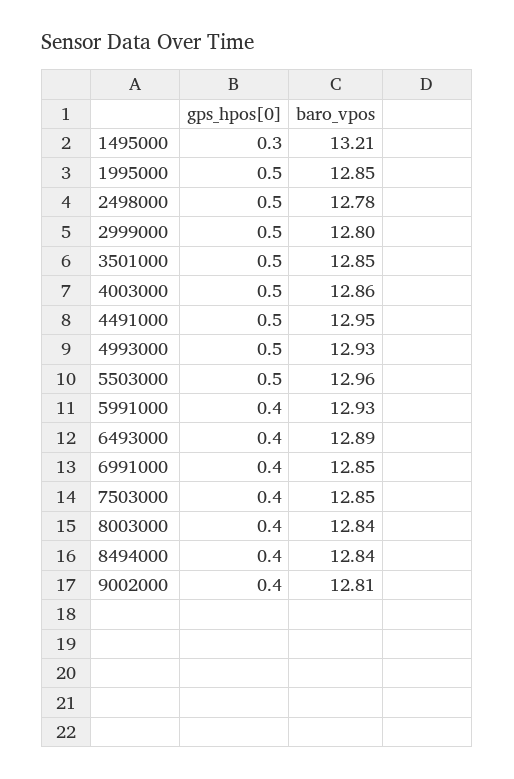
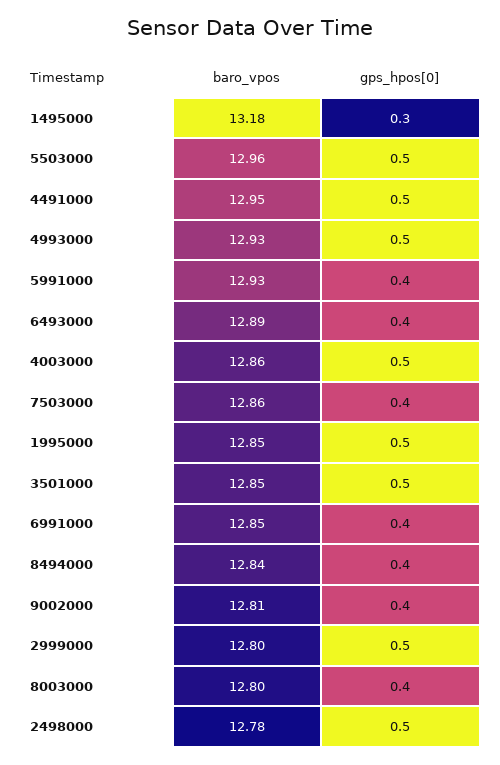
  {
    "gps_hpos[0]": {
      "1495000": 0.3,
      "1995000": 0.5,
      "2498000": 0.5,
      "2999000": 0.5,
      "3501000": 0.5,
      "4003000": 0.5,
      "4491000": 0.5,
      "4993000": 0.5,
      "5503000": 0.5,
      "5991000": 0.4,
      "6493000": 0.4,
      "6991000": 0.4,
      "7503000": 0.4,
      "8003000": 0.4,
      "8494000": 0.4,
      "9002000": 0.4
    },
    "baro_vpos": {
-     "1495000": 13.21,
+     "1495000": 13.18,
      "1995000": 12.85,
      "2498000": 12.78,
      "2999000": 12.8,
      "3501000": 12.85,
      "4003000": 12.86,
      "4491000": 12.95,
      "4993000": 12.93,
      "5503000": 12.96,
      "5991000": 12.93,
      "6493000": 12.89,
      "6991000": 12.85,
-     "7503000": 12.85,
+     "7503000": 12.86,
-     "8003000": 12.84,
+     "8003000": 12.8,
      "8494000": 12.84,
      "9002000": 12.81
    }
  }

